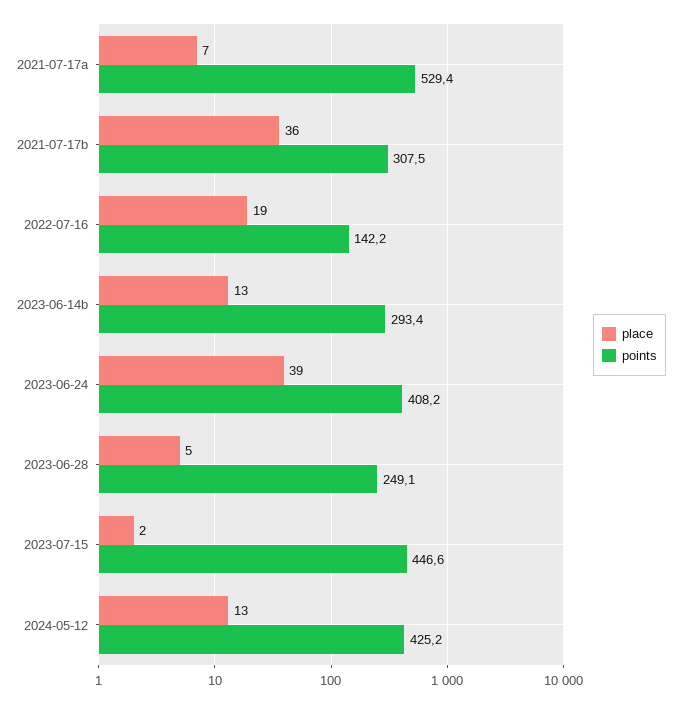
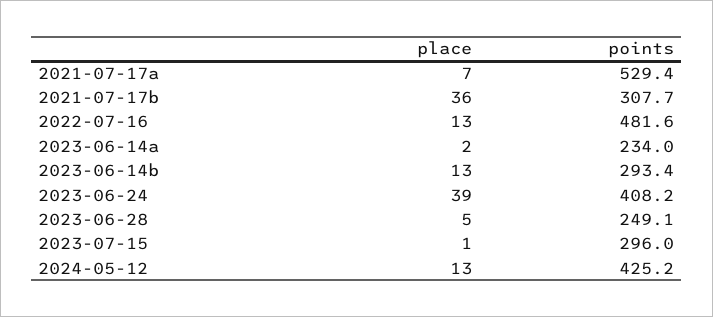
  {
    "place": {
      "2021-07-17a": 7,
      "2021-07-17b": 36,
-     "2022-07-16": 19,
+     "2022-07-16": 13,
      "2023-06-14b": 13,
      "2023-06-24": 39,
      "2023-06-28": 5,
-     "2023-07-15": 2,
+     "2023-07-15": 1,
-     "2024-05-12": 13
+     "2024-05-12": 13,
+     "2023-06-14a": 2
    },
    "points": {
      "2021-07-17a": 529.4,
-     "2021-07-17b": 307.5,
+     "2021-07-17b": 307.7,
-     "2022-07-16": 142.2,
+     "2022-07-16": 481.6,
      "2023-06-14b": 293.4,
      "2023-06-24": 408.2,
      "2023-06-28": 249.1,
-     "2023-07-15": 446.6,
+     "2023-07-15": 296,
-     "2024-05-12": 425.2
+     "2024-05-12": 425.2,
+     "2023-06-14a": 234
    }
  }

